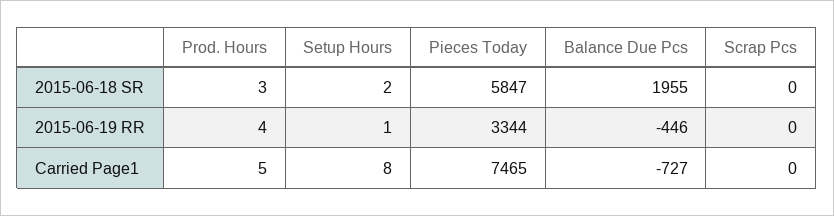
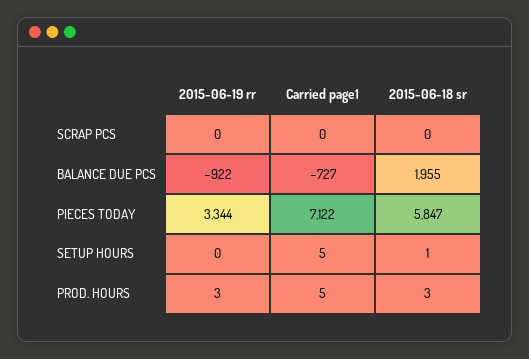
  {
    "Prod. Hours": {
      "2015-06-18 SR": 3,
-     "2015-06-19 RR": 4,
+     "2015-06-19 RR": 3,
      "Carried Page1": 5
    },
    "Setup Hours": {
-     "2015-06-18 SR": 2,
+     "2015-06-18 SR": 1,
-     "2015-06-19 RR": 1,
+     "2015-06-19 RR": 0,
-     "Carried Page1": 8
+     "Carried Page1": 5
    },
    "Pieces Today": {
      "2015-06-18 SR": 5847,
      "2015-06-19 RR": 3344,
-     "Carried Page1": 7465
+     "Carried Page1": 7122
    },
    "Balance Due Pcs": {
      "2015-06-18 SR": 1955,
-     "2015-06-19 RR": -446,
+     "2015-06-19 RR": -922,
      "Carried Page1": -727
    },
    "Scrap Pcs": {
      "2015-06-18 SR": 0,
      "2015-06-19 RR": 0,
      "Carried Page1": 0
    }
  }

